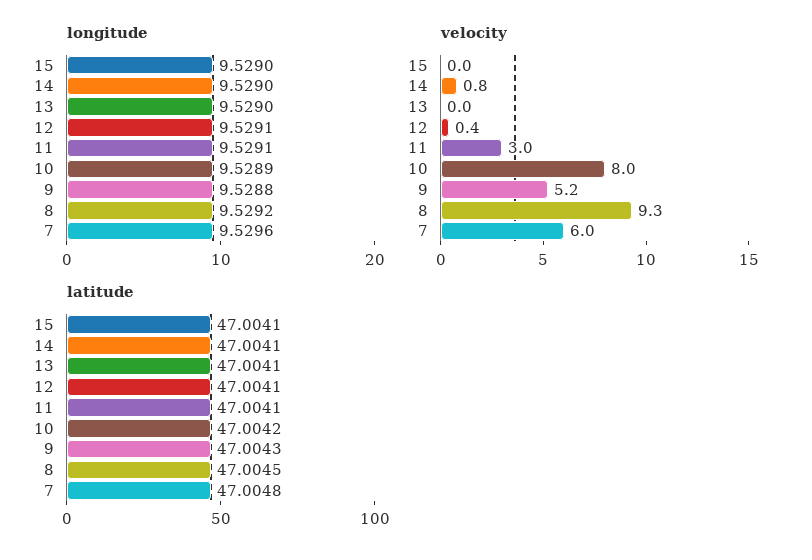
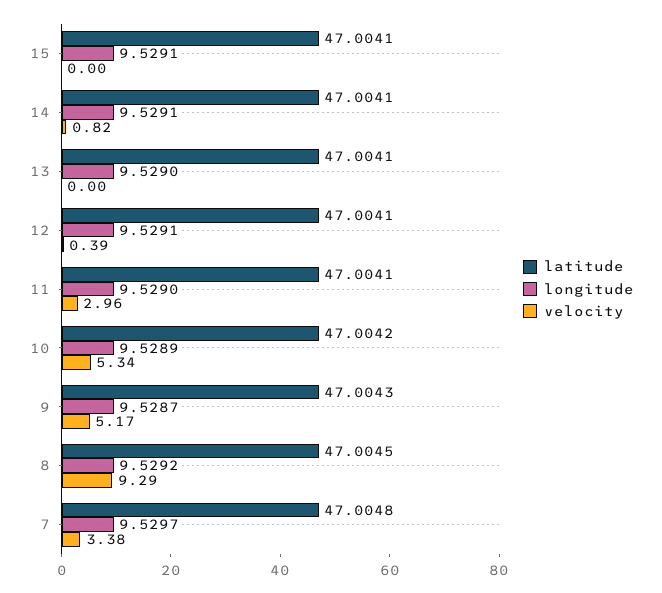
  {
    "longitude": {
-     "15": 9.529,
+     "15": 9.5291,
-     "14": 9.529,
+     "14": 9.5291,
      "13": 9.529,
      "12": 9.5291,
-     "11": 9.5291,
+     "11": 9.529,
      "10": 9.5289,
-     "9": 9.5288,
+     "9": 9.5287,
      "8": 9.5292,
-     "7": 9.5296
+     "7": 9.5297
    },
    "velocity": {
      "15": 0,
      "14": 0.82,
      "13": 0,
      "12": 0.39,
      "11": 2.96,
-     "10": 8,
+     "10": 5.34,
      "9": 5.17,
      "8": 9.29,
-     "7": 6
+     "7": 3.38
    },
    "latitude": {
      "15": 47.0041,
      "14": 47.0041,
      "13": 47.0041,
      "12": 47.0041,
      "11": 47.0041,
      "10": 47.0042,
      "9": 47.0043,
      "8": 47.0045,
      "7": 47.0048
    }
  }

